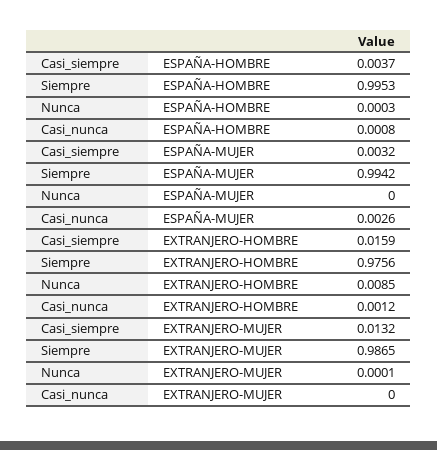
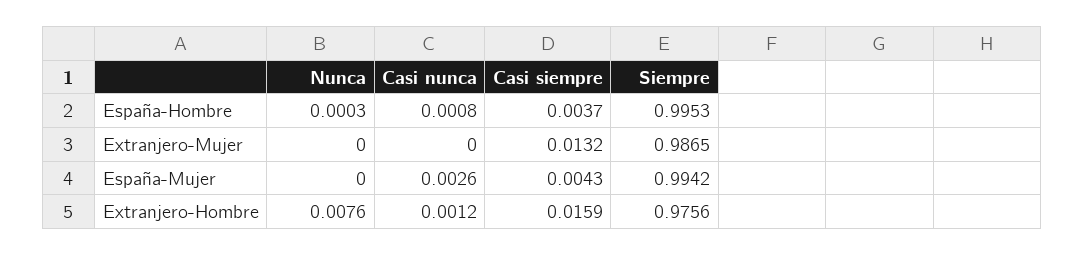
  {
    "Casi_siempre": {
      "ESPAÑA-HOMBRE": 0.0037,
-     "ESPAÑA-MUJER": 0.0032,
+     "ESPAÑA-MUJER": 0.0043,
      "EXTRANJERO-HOMBRE": 0.0159,
      "EXTRANJERO-MUJER": 0.0132
    },
    "Siempre": {
      "ESPAÑA-HOMBRE": 0.9953,
      "ESPAÑA-MUJER": 0.9942,
      "EXTRANJERO-HOMBRE": 0.9756,
      "EXTRANJERO-MUJER": 0.9865
    },
    "Nunca": {
      "ESPAÑA-HOMBRE": 0.0003,
      "ESPAÑA-MUJER": 0,
-     "EXTRANJERO-HOMBRE": 0.0085,
+     "EXTRANJERO-HOMBRE": 0.0076,
-     "EXTRANJERO-MUJER": 0.0001
+     "EXTRANJERO-MUJER": 0
    },
    "Casi_nunca": {
      "ESPAÑA-HOMBRE": 0.0008,
      "ESPAÑA-MUJER": 0.0026,
      "EXTRANJERO-HOMBRE": 0.0012,
      "EXTRANJERO-MUJER": 0
    }
  }

